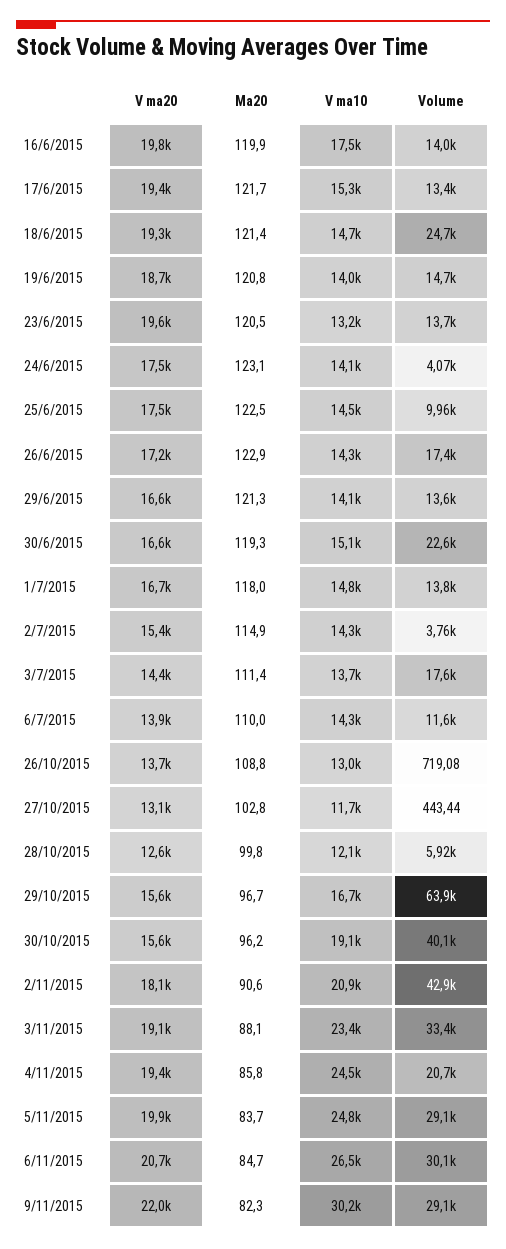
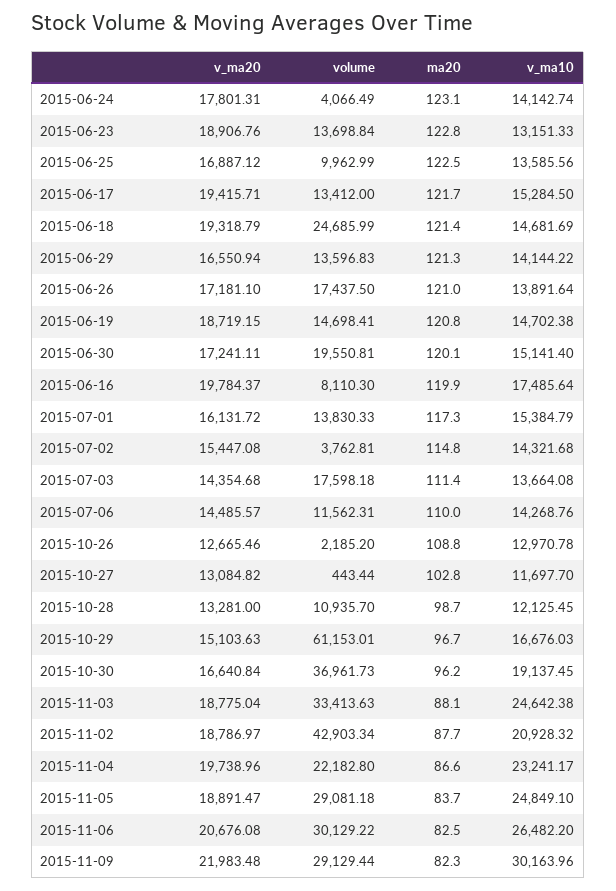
  {
    "V ma20": {
      "16/6/2015": 19784.37,
      "17/6/2015": 19415.71,
      "18/6/2015": 19318.79,
      "19/6/2015": 18719.15,
-     "23/6/2015": 19600,
+     "23/6/2015": 18906.76,
-     "24/6/2015": 17500,
+     "24/6/2015": 17801.31,
-     "25/6/2015": 17500,
+     "25/6/2015": 16887.12,
      "26/6/2015": 17181.1,
      "29/6/2015": 16550.94,
-     "30/6/2015": 16600,
+     "30/6/2015": 17241.11,
-     "1/7/2015": 16700,
+     "1/7/2015": 16131.72,
      "2/7/2015": 15447.08,
      "3/7/2015": 14354.68,
-     "6/7/2015": 13900,
+     "6/7/2015": 14485.57,
-     "26/10/2015": 13700,
+     "26/10/2015": 12665.46,
      "27/10/2015": 13084.82,
-     "28/10/2015": 12600,
+     "28/10/2015": 13281,
-     "29/10/2015": 15600,
+     "29/10/2015": 15103.63,
-     "30/10/2015": 15600,
+     "30/10/2015": 16640.84,
-     "2/11/2015": 18100,
+     "2/11/2015": 18786.97,
-     "3/11/2015": 19100,
+     "3/11/2015": 18775.04,
-     "4/11/2015": 19400,
+     "4/11/2015": 19738.96,
-     "5/11/2015": 19900,
+     "5/11/2015": 18891.47,
      "6/11/2015": 20676.08,
      "9/11/2015": 21983.48
    },
    "Ma20": {
      "16/6/2015": 119.9,
      "17/6/2015": 121.7,
      "18/6/2015": 121.4,
      "19/6/2015": 120.8,
-     "23/6/2015": 120.5,
+     "23/6/2015": 122.8,
      "24/6/2015": 123.1,
      "25/6/2015": 122.5,
-     "26/6/2015": 122.9,
+     "26/6/2015": 121,
      "29/6/2015": 121.3,
-     "30/6/2015": 119.3,
+     "30/6/2015": 120.1,
-     "1/7/2015": 118,
+     "1/7/2015": 117.3,
-     "2/7/2015": 114.9,
+     "2/7/2015": 114.8,
      "3/7/2015": 111.4,
      "6/7/2015": 110,
      "26/10/2015": 108.8,
      "27/10/2015": 102.8,
-     "28/10/2015": 99.8,
+     "28/10/2015": 98.7,
      "29/10/2015": 96.7,
      "30/10/2015": 96.2,
-     "2/11/2015": 90.6,
+     "2/11/2015": 87.7,
      "3/11/2015": 88.1,
-     "4/11/2015": 85.8,
+     "4/11/2015": 86.6,
      "5/11/2015": 83.7,
-     "6/11/2015": 84.7,
+     "6/11/2015": 82.5,
      "9/11/2015": 82.3
    },
    "V ma10": {
      "16/6/2015": 17485.64,
      "17/6/2015": 15284.5,
      "18/6/2015": 14681.69,
-     "19/6/2015": 14000,
+     "19/6/2015": 14702.38,
      "23/6/2015": 13151.33,
      "24/6/2015": 14142.74,
-     "25/6/2015": 14500,
+     "25/6/2015": 13585.56,
-     "26/6/2015": 14300,
+     "26/6/2015": 13891.64,
      "29/6/2015": 14144.22,
      "30/6/2015": 15141.4,
-     "1/7/2015": 14800,
+     "1/7/2015": 15384.79,
      "2/7/2015": 14321.68,
      "3/7/2015": 13664.08,
      "6/7/2015": 14268.76,
      "26/10/2015": 12970.78,
      "27/10/2015": 11697.7,
      "28/10/2015": 12125.45,
      "29/10/2015": 16676.03,
      "30/10/2015": 19137.45,
      "2/11/2015": 20928.32,
-     "3/11/2015": 23400,
+     "3/11/2015": 24642.38,
-     "4/11/2015": 24500,
+     "4/11/2015": 23241.17,
      "5/11/2015": 24849.1,
      "6/11/2015": 26482.2,
      "9/11/2015": 30163.96
    },
    "Volume": {
-     "16/6/2015": 14000,
+     "16/6/2015": 8110.3,
      "17/6/2015": 13412,
      "18/6/2015": 24685.99,
      "19/6/2015": 14698.41,
      "23/6/2015": 13698.84,
      "24/6/2015": 4066.49,
      "25/6/2015": 9962.99,
      "26/6/2015": 17437.5,
      "29/6/2015": 13596.83,
-     "30/6/2015": 22600,
+     "30/6/2015": 19550.81,
      "1/7/2015": 13830.33,
      "2/7/2015": 3762.81,
      "3/7/2015": 17598.18,
      "6/7/2015": 11562.31,
-     "26/10/2015": 719.08,
+     "26/10/2015": 2185.2,
      "27/10/2015": 443.44,
-     "28/10/2015": 5920,
+     "28/10/2015": 10935.7,
-     "29/10/2015": 63900,
+     "29/10/2015": 61153.01,
-     "30/10/2015": 40100,
+     "30/10/2015": 36961.73,
      "2/11/2015": 42903.34,
      "3/11/2015": 33413.63,
-     "4/11/2015": 20700,
+     "4/11/2015": 22182.8,
      "5/11/2015": 29081.18,
      "6/11/2015": 30129.22,
      "9/11/2015": 29129.44
    }
  }

